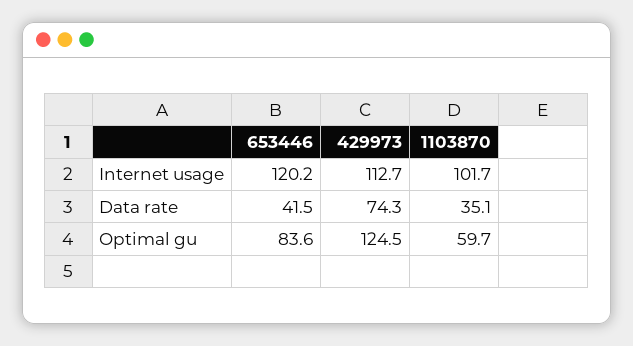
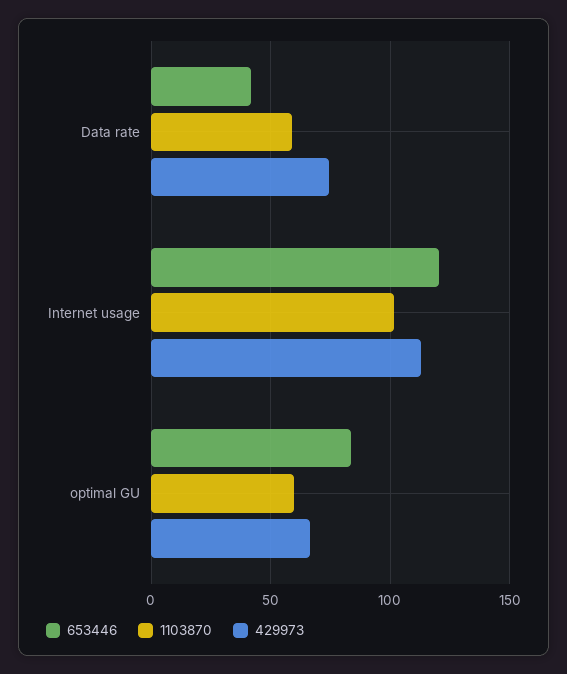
  {
    "653446": {
      "Internet usage": 120.2,
      "Data rate": 41.5,
      "Optimal gu": 83.6
    },
    "429973": {
      "Internet usage": 112.7,
      "Data rate": 74.3,
-     "Optimal gu": 124.5
+     "Optimal gu": 65
    },
    "1103870": {
      "Internet usage": 101.7,
-     "Data rate": 35.1,
+     "Data rate": 60,
      "Optimal gu": 59.7
    }
  }

